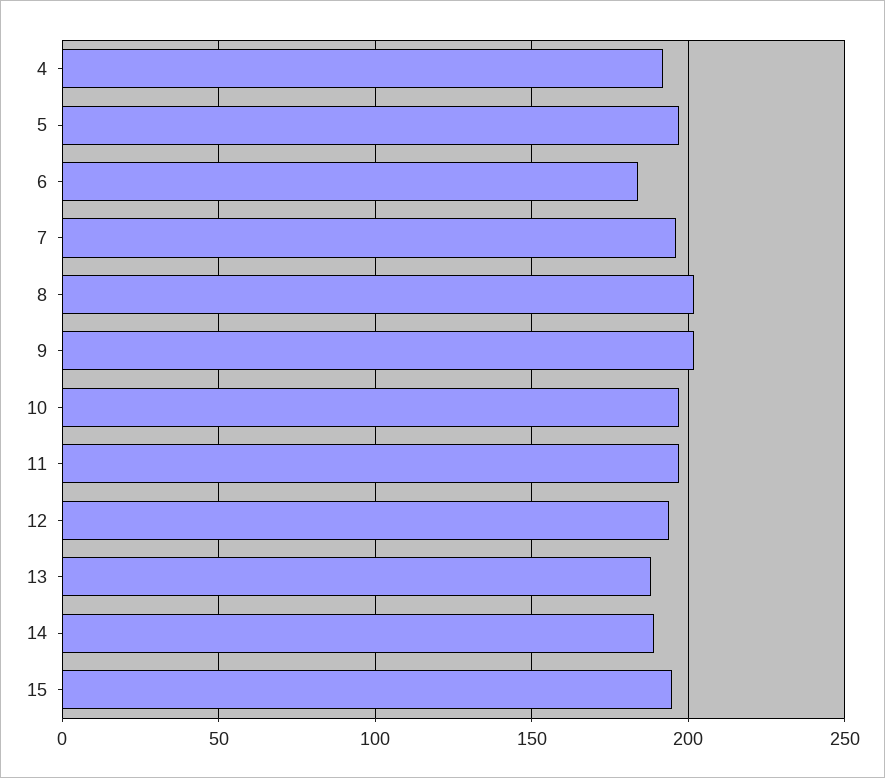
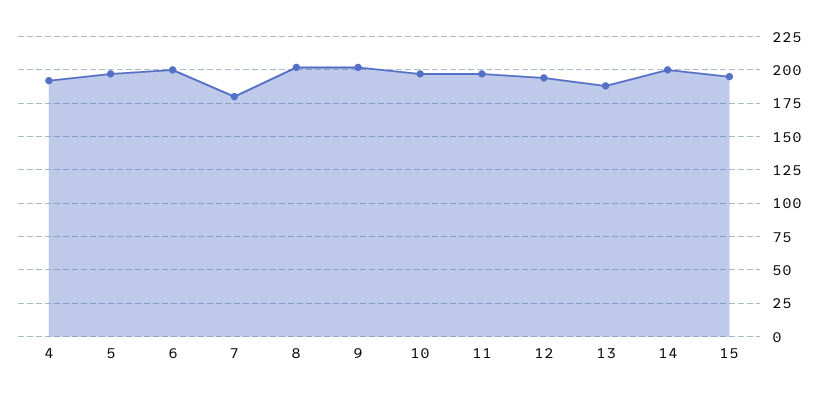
  {
    "4": 190,
    "5": 195,
-   "6": 185,
+   "6": 200,
-   "7": 195,
+   "7": 180,
    "8": 200,
    "9": 200,
    "10": 195,
    "11": 195,
    "12": 195,
    "13": 190,
-   "14": 190,
+   "14": 200,
    "15": 195
  }

